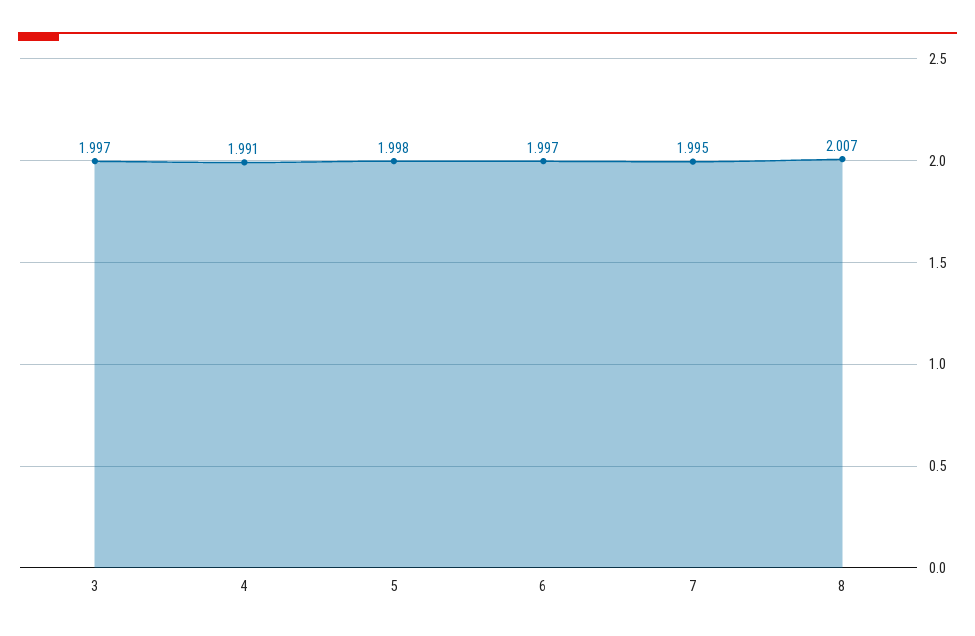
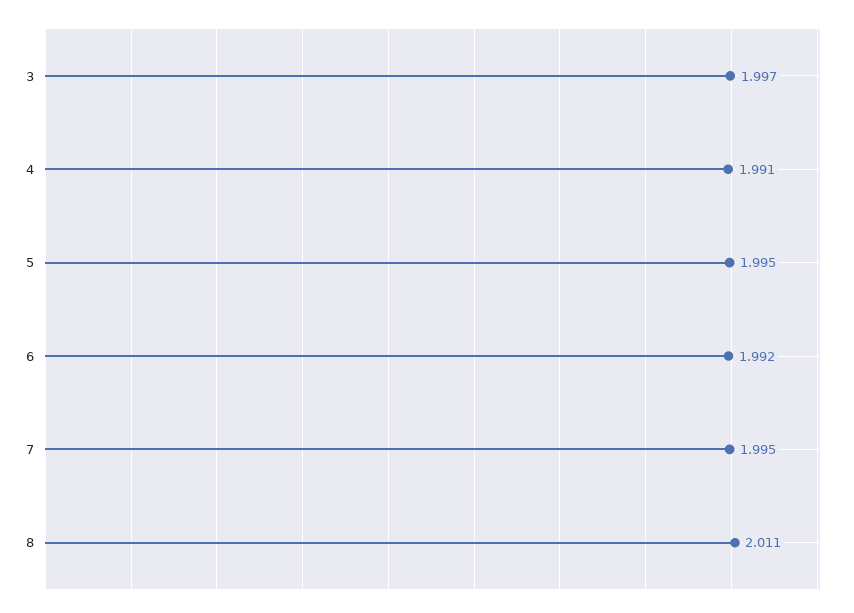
  {
    "3": 1.997,
    "4": 1.991,
-   "5": 1.998,
+   "5": 1.995,
-   "6": 1.997,
+   "6": 1.992,
    "7": 1.995,
-   "8": 2.007
+   "8": 2.011
  }

